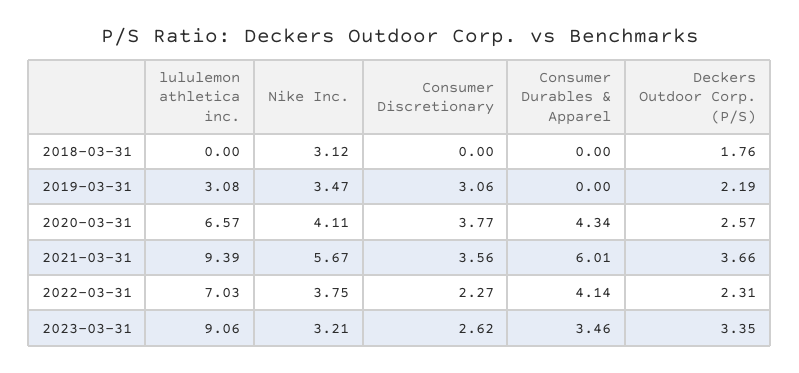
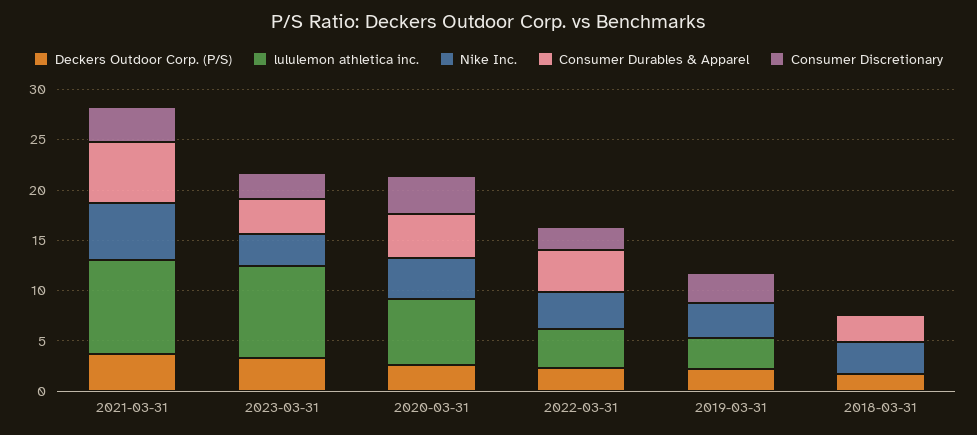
  {
    "lululemon athletica inc.": {
      "2018-03-31": 0,
      "2019-03-31": 3.08,
      "2020-03-31": 6.57,
      "2021-03-31": 9.39,
-     "2022-03-31": 7.03,
+     "2022-03-31": 4,
      "2023-03-31": 9.06
    },
    "Nike Inc.": {
      "2018-03-31": 3.12,
      "2019-03-31": 3.47,
      "2020-03-31": 4.11,
      "2021-03-31": 5.67,
      "2022-03-31": 3.75,
      "2023-03-31": 3.21
    },
    "Consumer Discretionary": {
      "2018-03-31": 0,
      "2019-03-31": 3.06,
      "2020-03-31": 3.77,
      "2021-03-31": 3.56,
      "2022-03-31": 2.27,
      "2023-03-31": 2.62
    },
    "Consumer Durables & Apparel": {
-     "2018-03-31": 0,
+     "2018-03-31": 3,
      "2019-03-31": 0,
      "2020-03-31": 4.34,
      "2021-03-31": 6.01,
      "2022-03-31": 4.14,
      "2023-03-31": 3.46
    },
    "Deckers Outdoor Corp. (P/S)": {
      "2018-03-31": 1.76,
      "2019-03-31": 2.19,
      "2020-03-31": 2.57,
      "2021-03-31": 3.66,
      "2022-03-31": 2.31,
      "2023-03-31": 3.35
    }
  }

